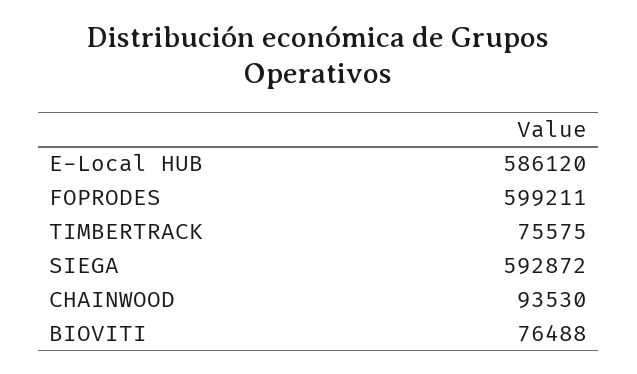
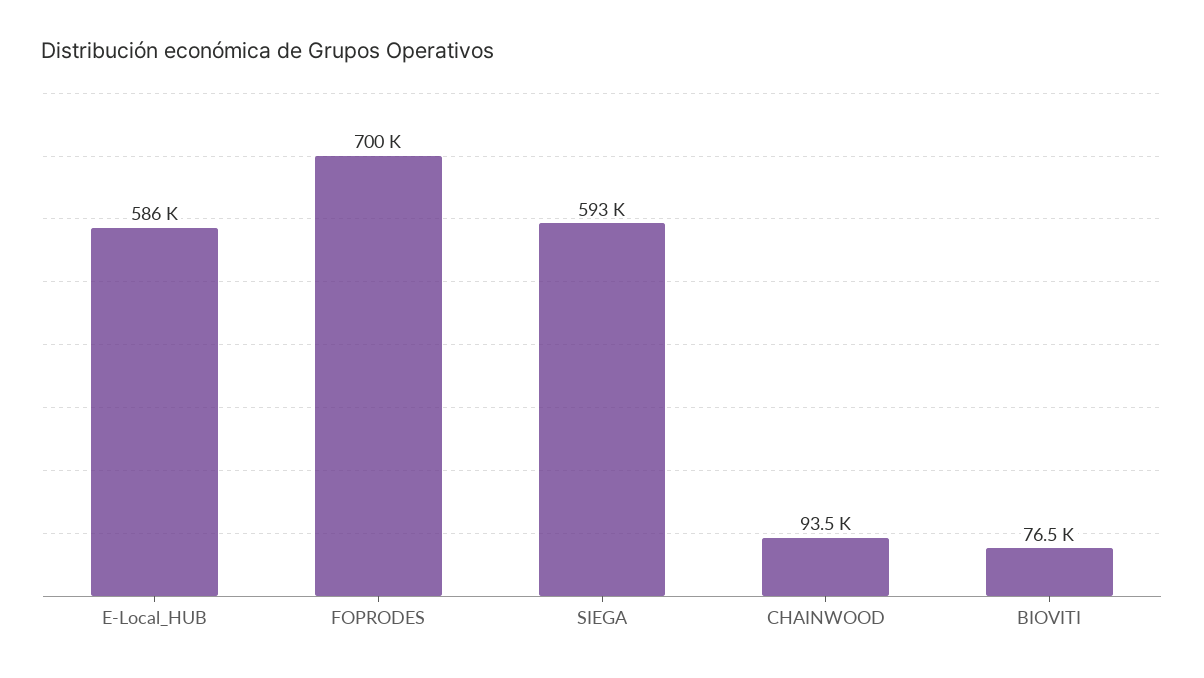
  {
    "E-Local HUB": 586120,
-   "FOPRODES": 599211,
+   "FOPRODES": 700000,
-   "TIMBERTRACK": 75575,
    "SIEGA": 592872,
    "CHAINWOOD": 93530,
    "BIOVITI": 76488
  }

